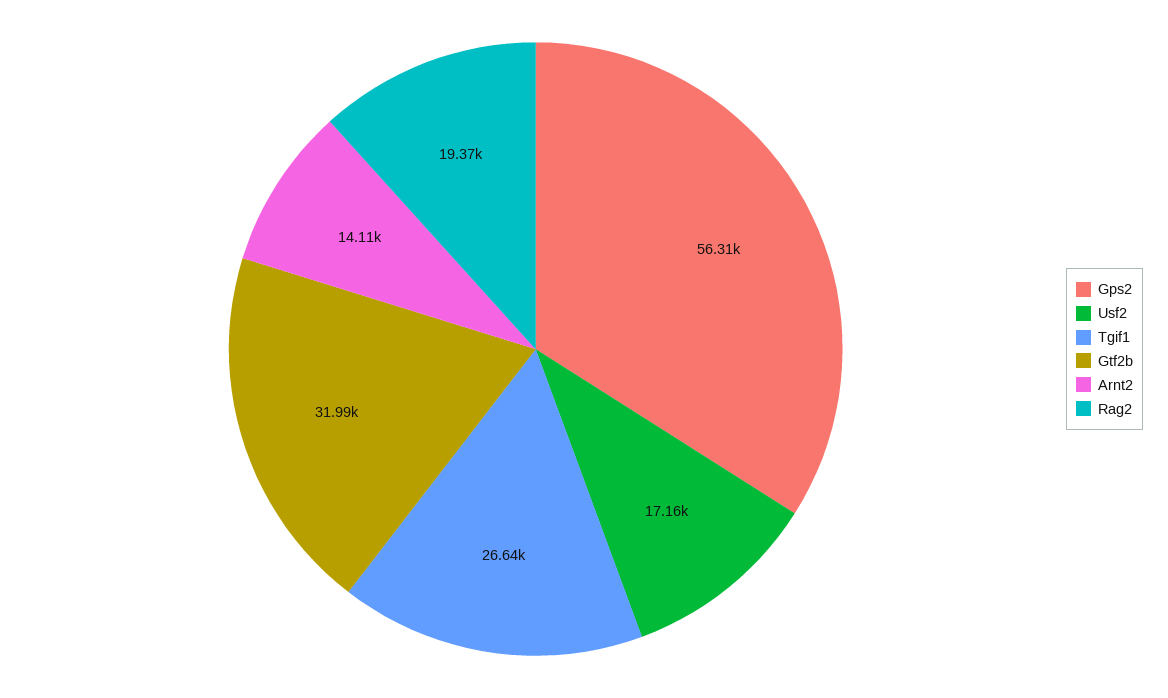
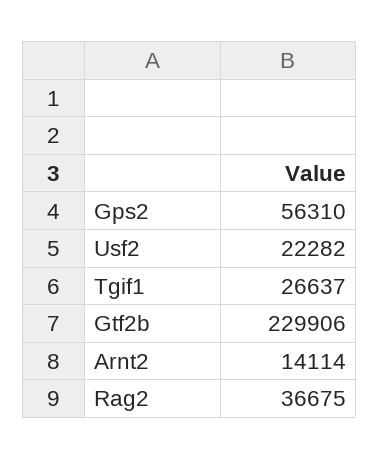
  {
    "Gps2": 56310,
-   "Usf2": 17160,
+   "Usf2": 22282,
    "Tgif1": 26637,
-   "Gtf2b": 31990,
+   "Gtf2b": 229906,
    "Arnt2": 14114,
-   "Rag2": 19370
+   "Rag2": 36675
  }

